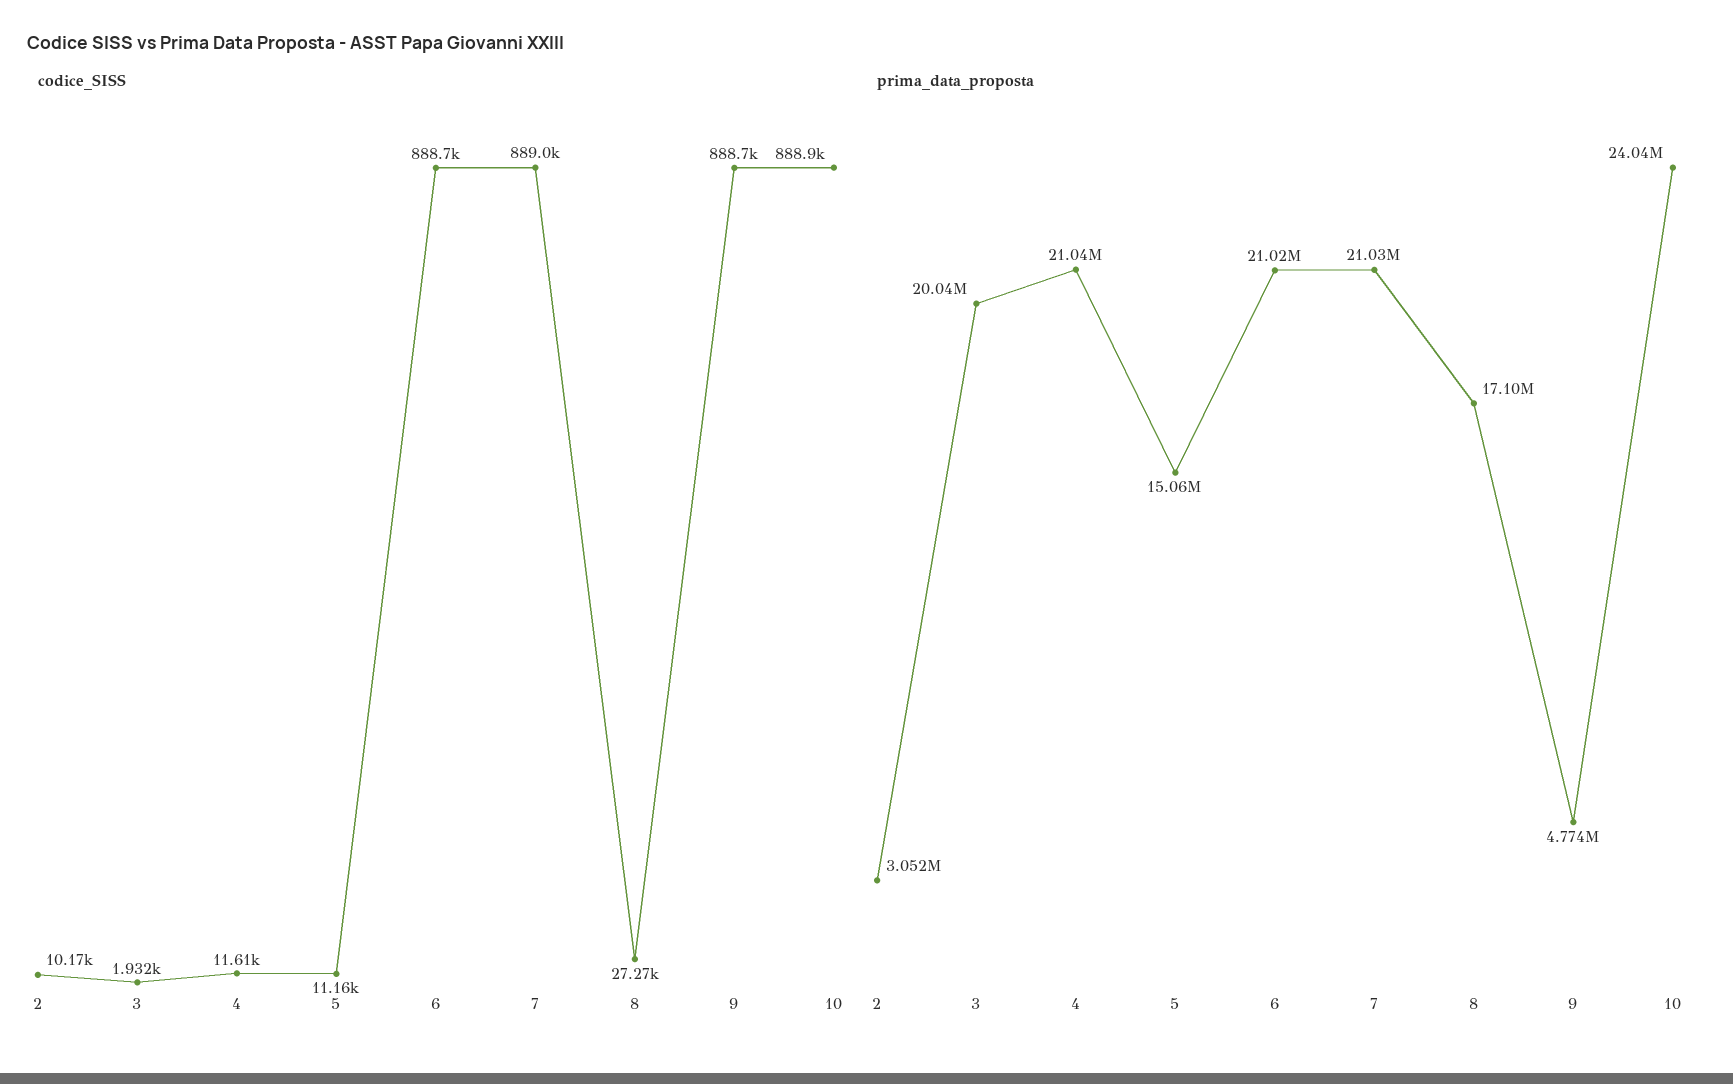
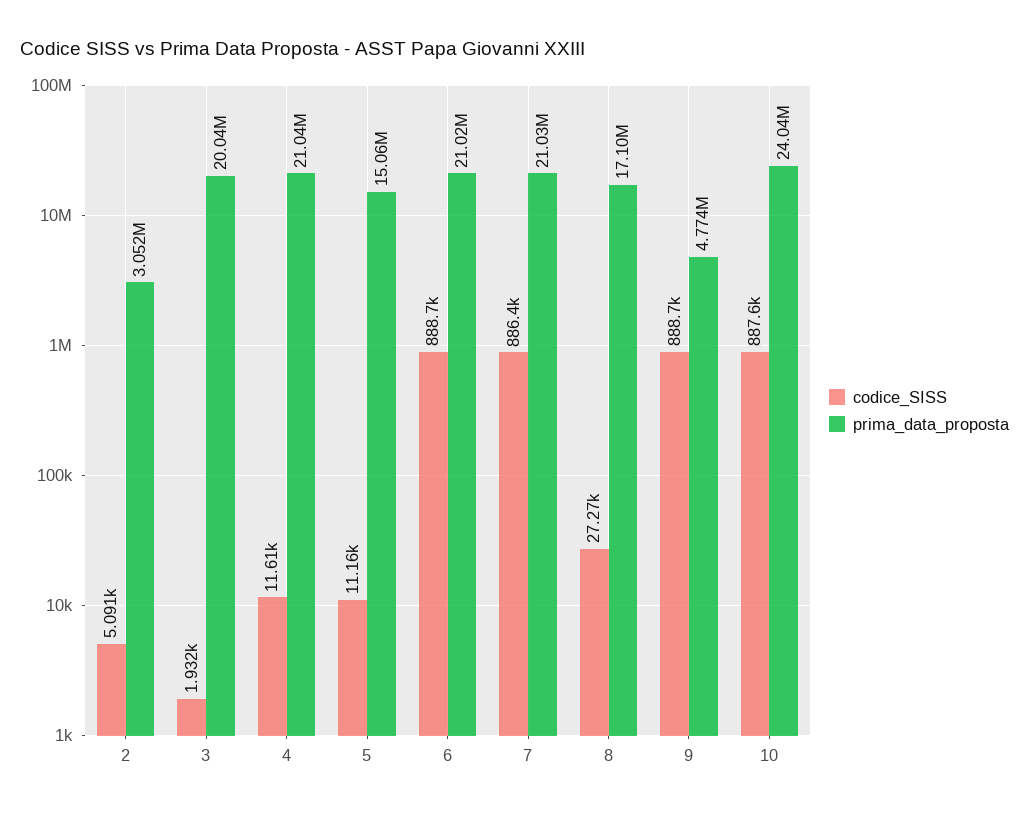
  {
    "codice_SISS": {
-     "2": 10170,
+     "2": 5091,
      "3": 1932,
      "4": 11610,
      "5": 11160,
      "6": 888700,
-     "7": 889000,
+     "7": 886400,
      "8": 27270,
      "9": 888700,
-     "10": 888900
+     "10": 887600
    },
    "prima_data_proposta": {
      "2": 3052000,
      "3": 20040000,
      "4": 21040000,
      "5": 15060000,
      "6": 21020000,
      "7": 21030000,
      "8": 17100000,
      "9": 4774000,
      "10": 24040000
    }
  }

